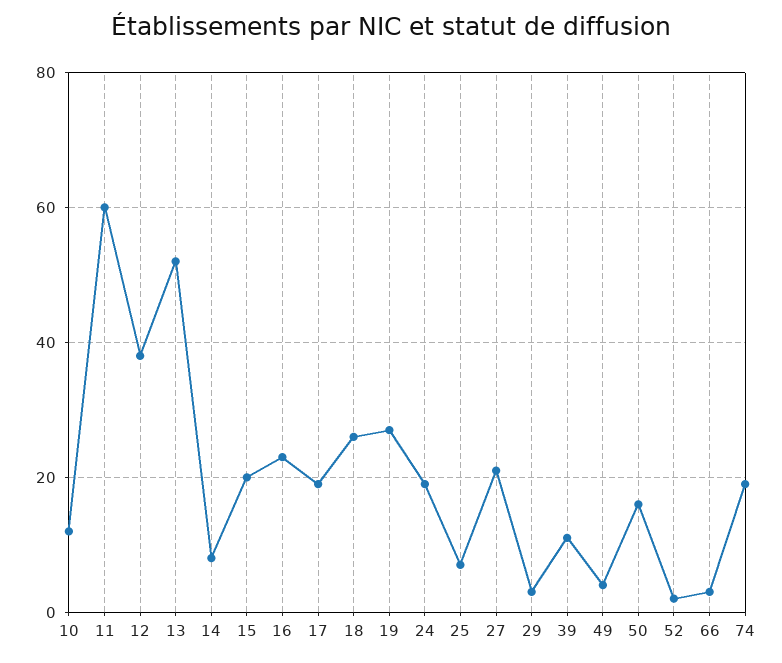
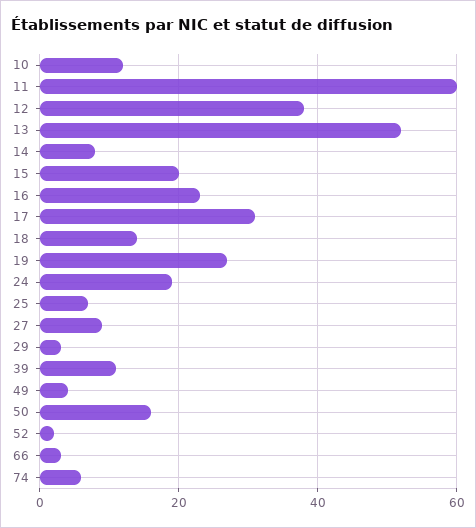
  {
    "10": 10,
    "11": 60,
    "12": 40,
    "13": 50,
    "14": 10,
    "15": 20,
    "16": 25,
-   "17": 20,
+   "17": 30,
-   "18": 25,
+   "18": 15,
    "19": 25,
    "24": 20,
    "25": 5,
-   "27": 20,
+   "27": 10,
    "29": 5,
    "39": 10,
    "49": 5,
    "50": 15,
    "52": 0,
    "66": 5,
-   "74": 20
+   "74": 5
  }

